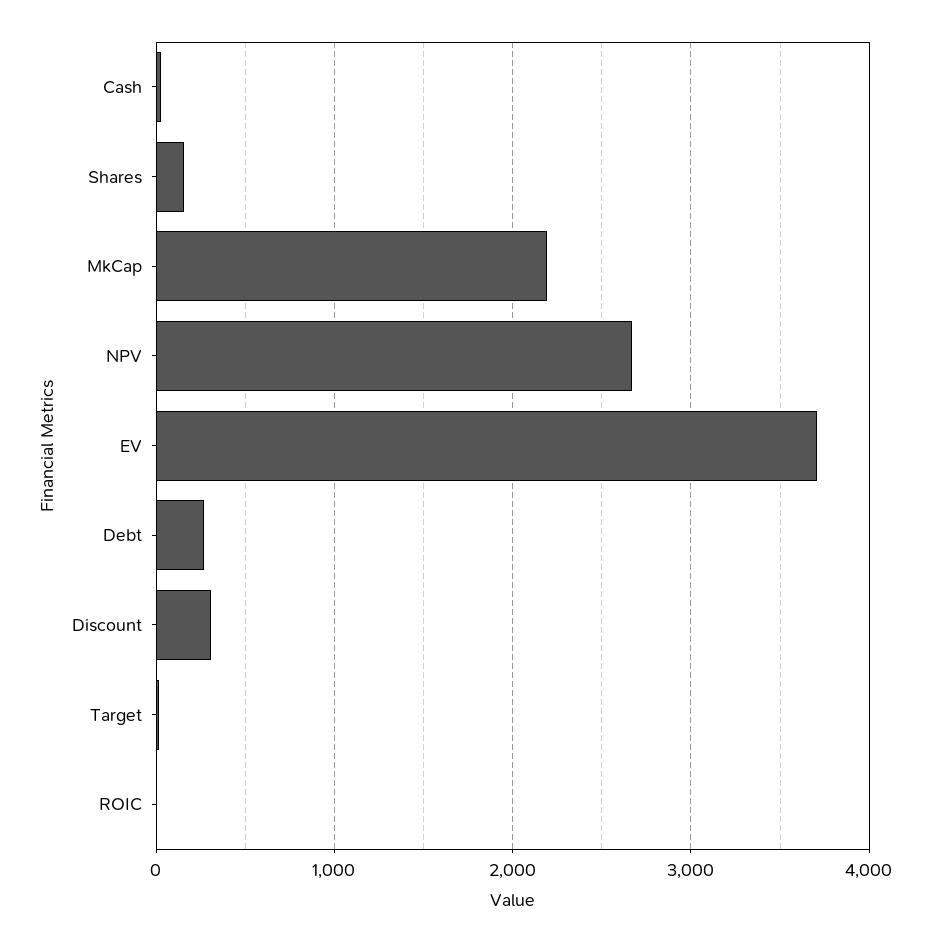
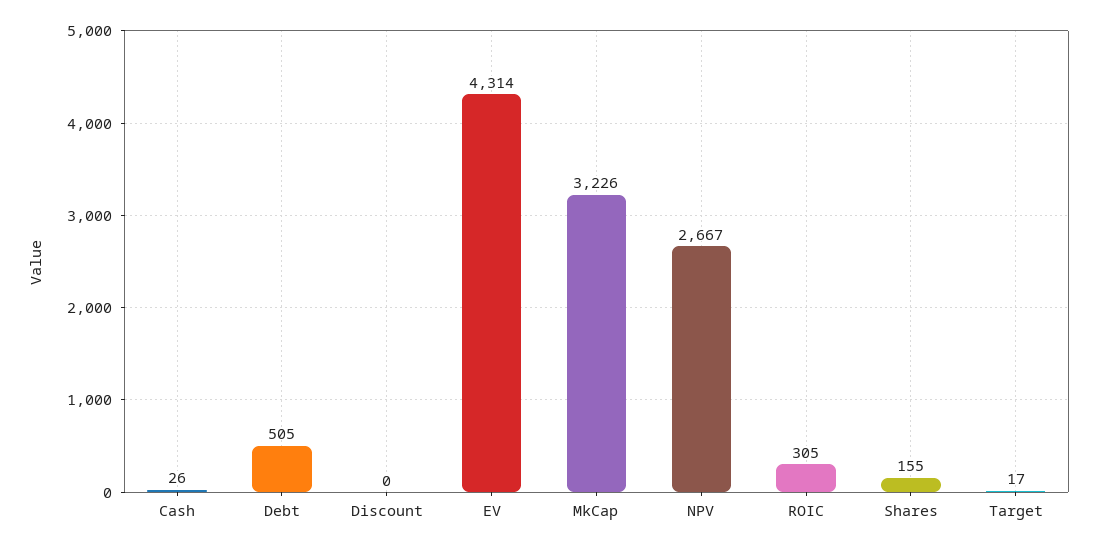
  {
    "Cash": 26,
    "Shares": 155,
-   "MkCap": 2200,
+   "MkCap": 3226,
    "NPV": 2667,
-   "EV": 3700,
+   "EV": 4314,
-   "Debt": 300,
+   "Debt": 505,
-   "Discount": 300,
+   "Discount": 0,
    "Target": 17,
-   "ROIC": 0
+   "ROIC": 305
  }

